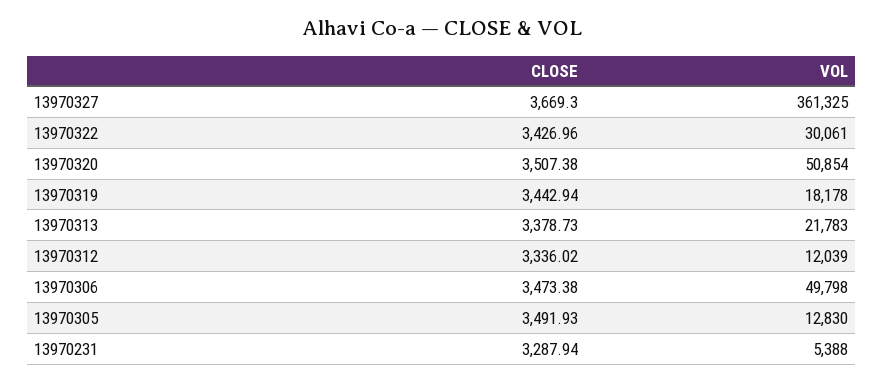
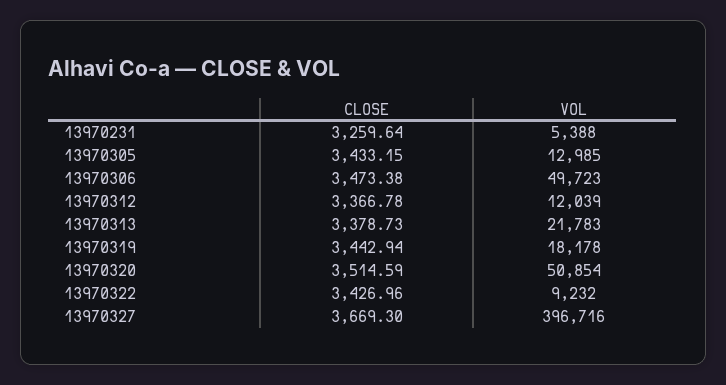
  {
    "CLOSE": {
      "13970327": 3669.3,
      "13970322": 3426.96,
-     "13970320": 3507.38,
+     "13970320": 3514.59,
      "13970319": 3442.94,
      "13970313": 3378.73,
-     "13970312": 3336.02,
+     "13970312": 3366.78,
      "13970306": 3473.38,
-     "13970305": 3491.93,
+     "13970305": 3433.15,
-     "13970231": 3287.94
+     "13970231": 3259.64
    },
    "VOL": {
-     "13970327": 361325,
+     "13970327": 396716,
-     "13970322": 30061,
+     "13970322": 9232,
      "13970320": 50854,
      "13970319": 18178,
      "13970313": 21783,
      "13970312": 12039,
-     "13970306": 49798,
+     "13970306": 49723,
-     "13970305": 12830,
+     "13970305": 12985,
      "13970231": 5388
    }
  }

